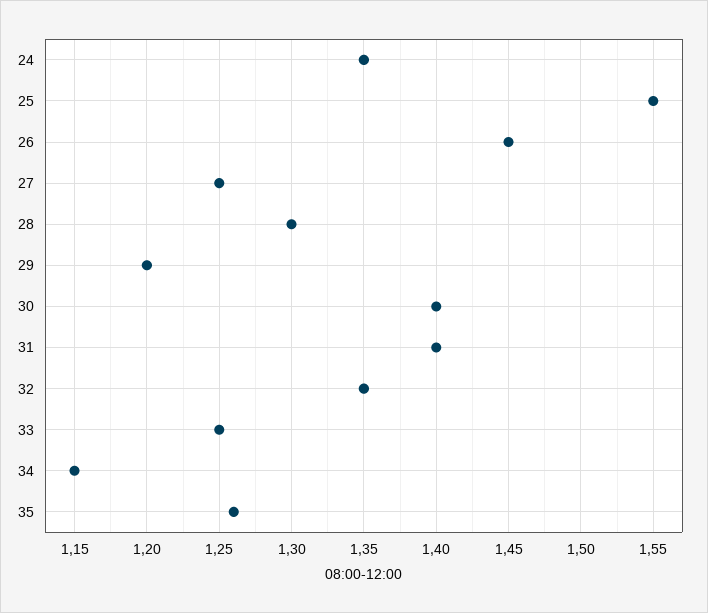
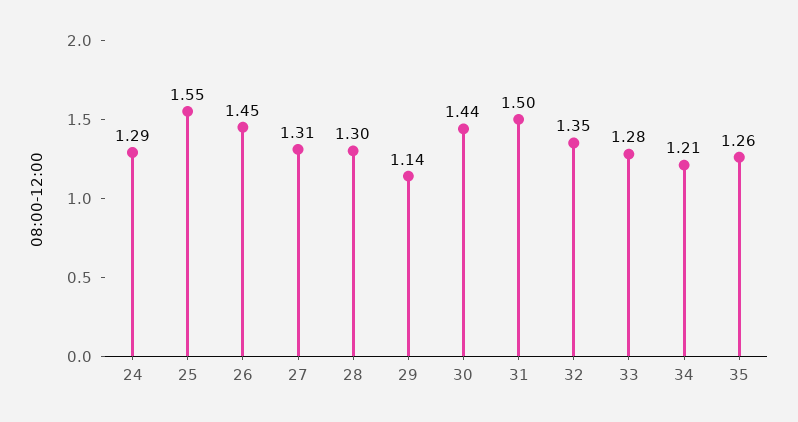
  {
-   "24": 1.35,
+   "24": 1.29,
    "25": 1.55,
    "26": 1.45,
-   "27": 1.25,
+   "27": 1.31,
    "28": 1.3,
-   "29": 1.2,
+   "29": 1.14,
-   "30": 1.4,
+   "30": 1.44,
-   "31": 1.4,
+   "31": 1.5,
    "32": 1.35,
-   "33": 1.25,
+   "33": 1.28,
-   "34": 1.15,
+   "34": 1.21,
    "35": 1.26
  }

